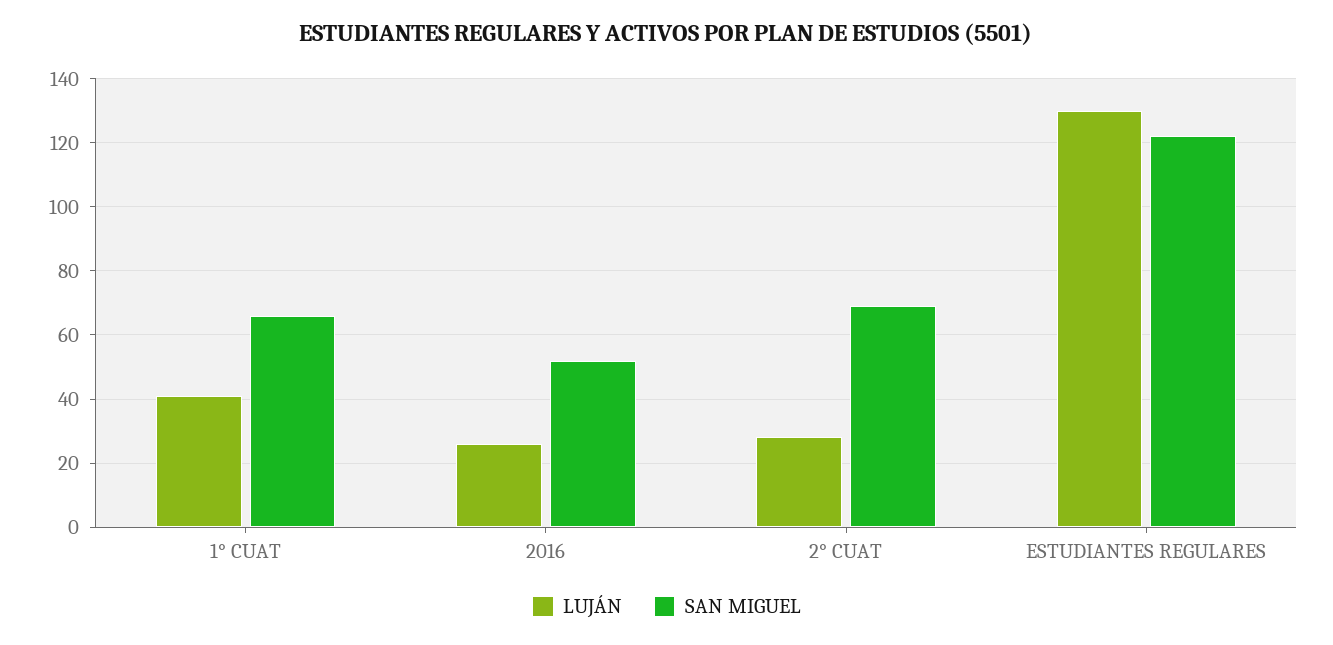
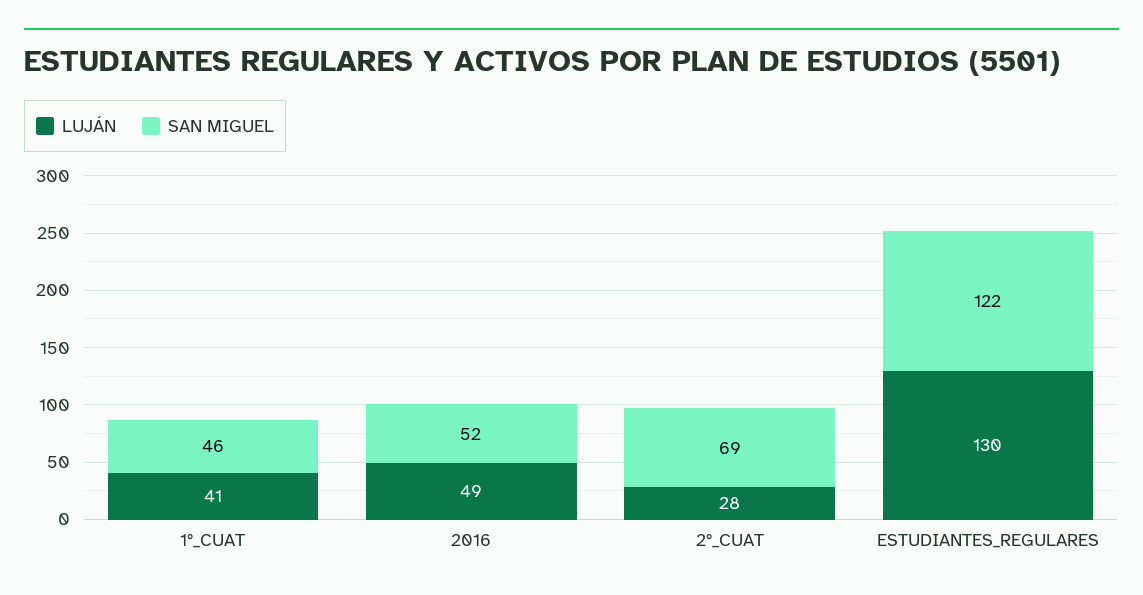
  {
    "LUJÁN": {
      "1° CUAT": 41,
-     "2016": 25,
+     "2016": 49,
      "2° CUAT": 28,
      "ESTUDIANTES REGULARES": 130
    },
    "SAN MIGUEL": {
-     "1° CUAT": 65,
+     "1° CUAT": 46,
      "2016": 52,
      "2° CUAT": 69,
      "ESTUDIANTES REGULARES": 122
    }
  }

